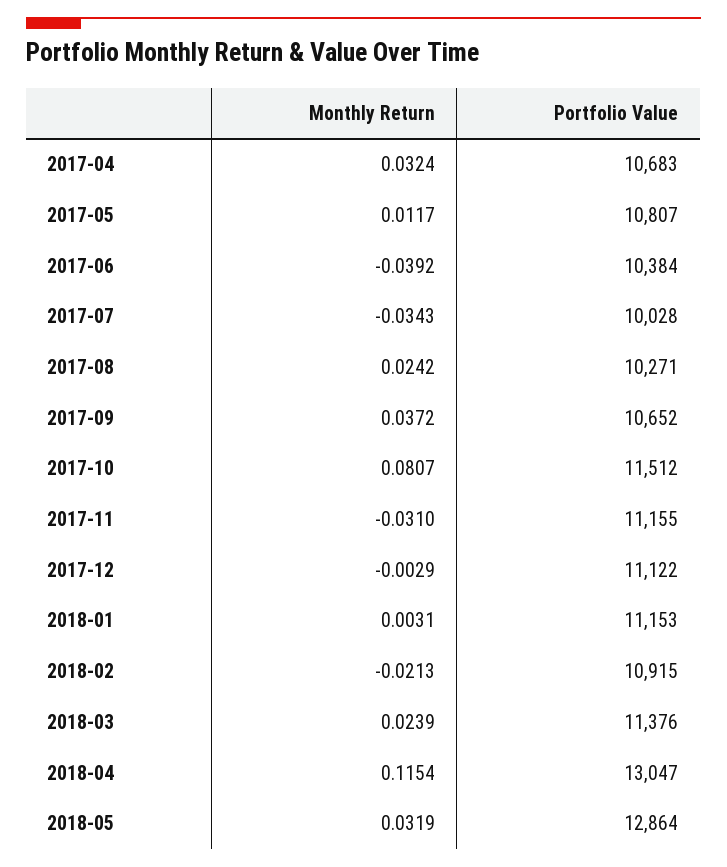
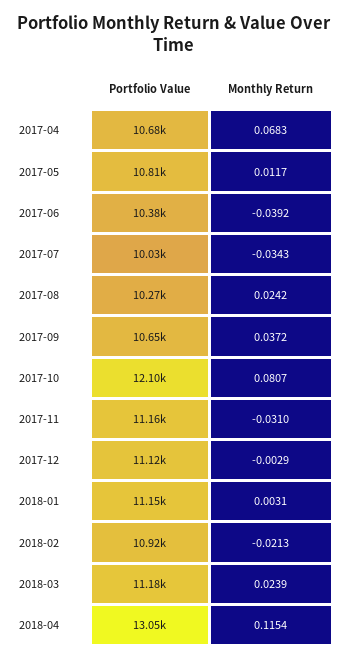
  {
    "Monthly Return": {
-     "2017-04": 0.0324,
+     "2017-04": 0.0683,
      "2017-05": 0.0117,
      "2017-06": -0.0392,
      "2017-07": -0.0343,
      "2017-08": 0.0242,
      "2017-09": 0.0372,
      "2017-10": 0.0807,
      "2017-11": -0.031,
      "2017-12": -0.0029,
      "2018-01": 0.0031,
      "2018-02": -0.0213,
      "2018-03": 0.0239,
-     "2018-04": 0.1154,
+     "2018-04": 0.1154
-     "2018-05": 0.0319
    },
    "Portfolio Value": {
      "2017-04": 10683,
      "2017-05": 10807,
      "2017-06": 10384,
      "2017-07": 10028,
      "2017-08": 10271,
      "2017-09": 10652,
-     "2017-10": 11512,
+     "2017-10": 12100,
      "2017-11": 11155,
      "2017-12": 11122,
      "2018-01": 11153,
      "2018-02": 10915,
-     "2018-03": 11376,
+     "2018-03": 11180,
-     "2018-04": 13047,
+     "2018-04": 13047
-     "2018-05": 12864
    }
  }

